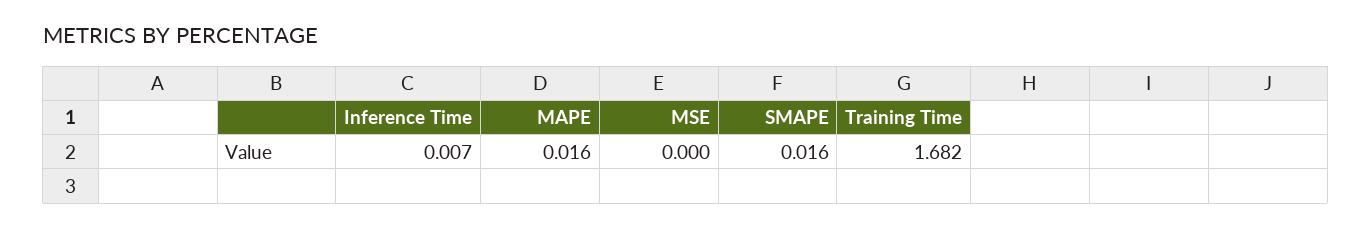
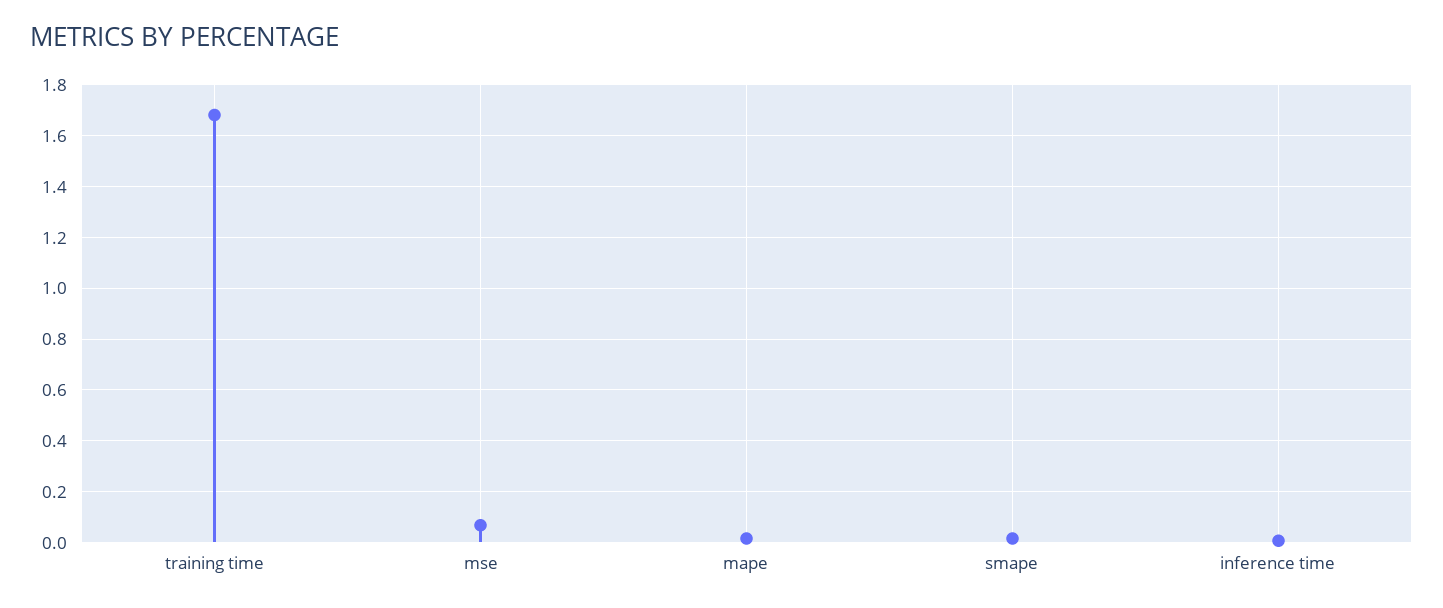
  {
    "Inference Time": 0.007,
    "MAPE": 0.016,
-   "MSE": 0,
+   "MSE": 0.075,
    "SMAPE": 0.016,
    "Training Time": 1.682
  }

